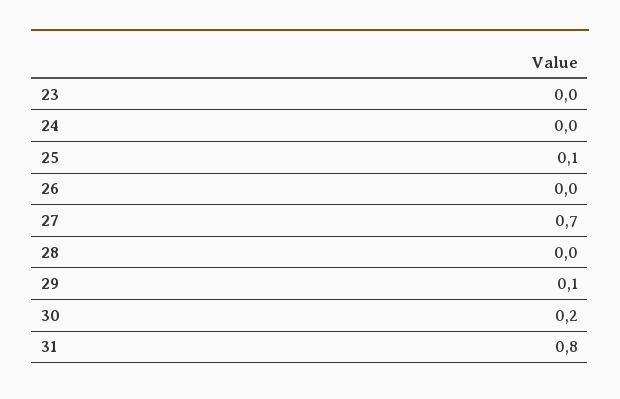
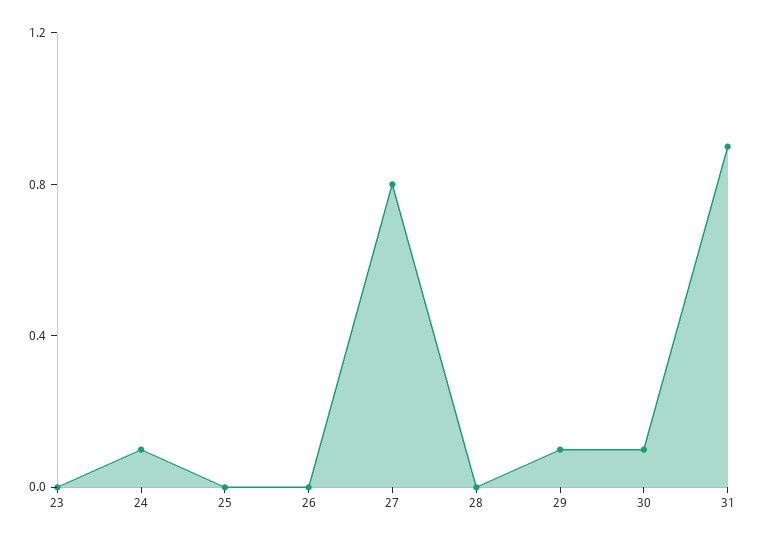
  {
    "23": 0,
-   "24": 0,
+   "24": 0.1,
-   "25": 0.1,
+   "25": 0,
    "26": 0,
-   "27": 0.7,
+   "27": 0.8,
    "28": 0,
    "29": 0.1,
-   "30": 0.2,
+   "30": 0.1,
-   "31": 0.8
+   "31": 0.9
  }

